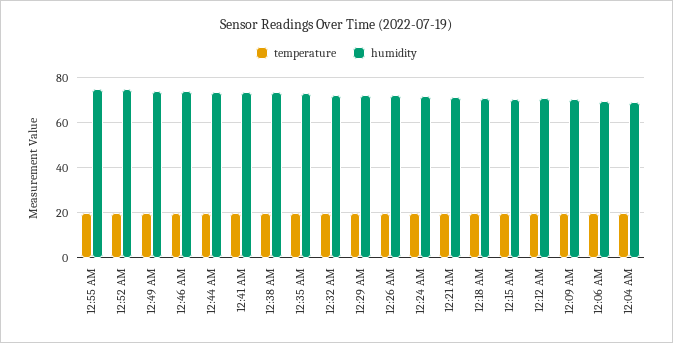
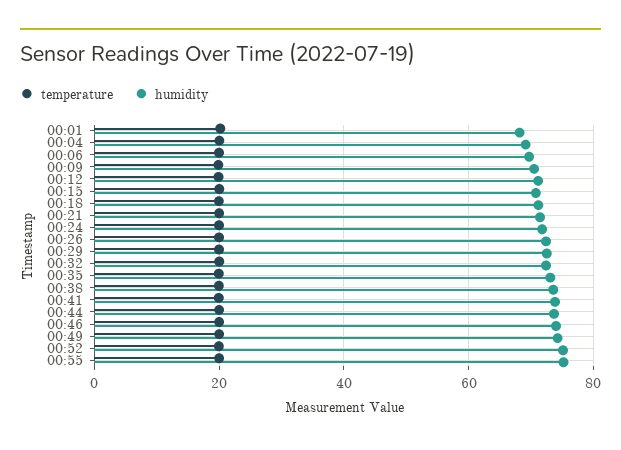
  {
    "temperature": {
      "12:55 AM": 20,
      "12:52 AM": 20,
      "12:49 AM": 20,
      "12:46 AM": 20,
      "12:44 AM": 20,
      "12:41 AM": 20,
      "12:38 AM": 20,
      "12:35 AM": 20,
      "12:32 AM": 20,
      "12:29 AM": 20,
      "12:26 AM": 20,
      "12:24 AM": 20,
      "12:21 AM": 20,
      "12:18 AM": 20,
      "12:15 AM": 20,
      "12:12 AM": 20,
      "12:09 AM": 20,
      "12:06 AM": 20,
-     "12:04 AM": 20
+     "12:04 AM": 20,
+     "00:01": 20
    },
    "humidity": {
      "12:55 AM": 76,
      "12:52 AM": 76,
      "12:49 AM": 74,
      "12:46 AM": 74,
      "12:44 AM": 74,
      "12:41 AM": 74,
      "12:38 AM": 74,
      "12:35 AM": 74,
      "12:32 AM": 72,
      "12:29 AM": 72,
      "12:26 AM": 72,
      "12:24 AM": 72,
      "12:21 AM": 72,
      "12:18 AM": 72,
      "12:15 AM": 70,
      "12:12 AM": 72,
      "12:09 AM": 70,
      "12:06 AM": 70,
-     "12:04 AM": 70
+     "12:04 AM": 70,
+     "00:01": 68
    }
  }

